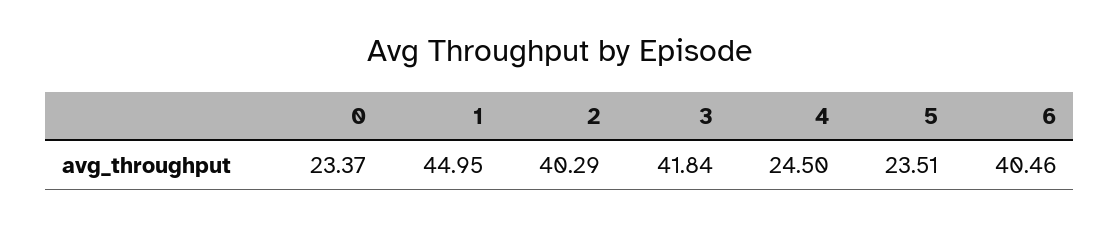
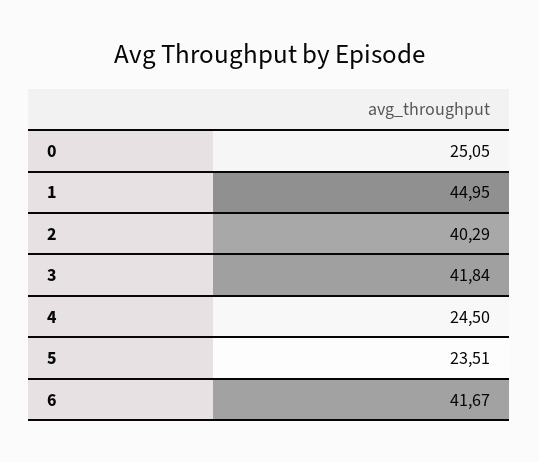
  {
-   "0": 23.37,
+   "0": 25.05,
    "1": 44.95,
    "2": 40.29,
    "3": 41.84,
    "4": 24.5,
    "5": 23.51,
-   "6": 40.46
+   "6": 41.67
  }

